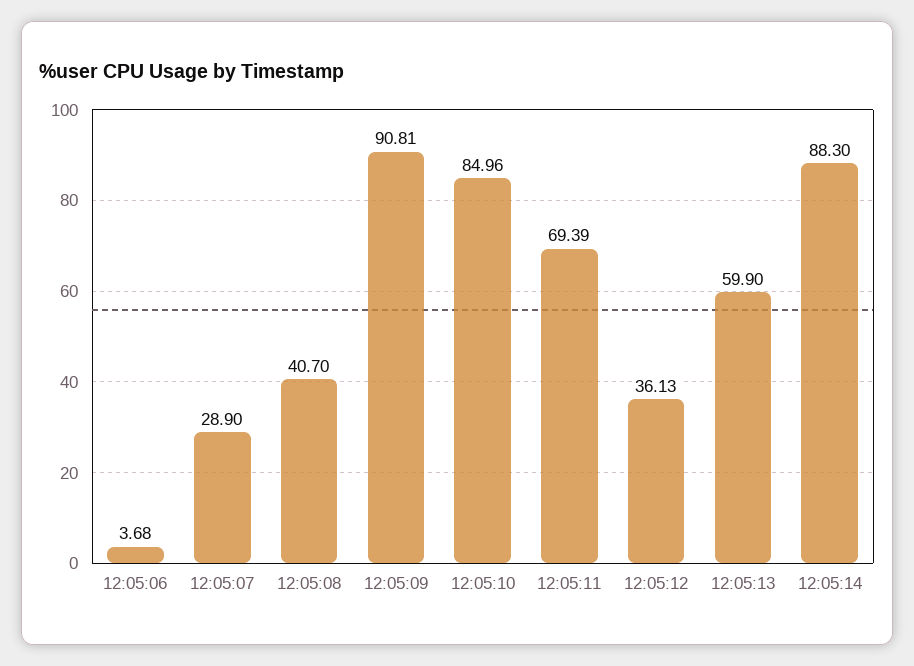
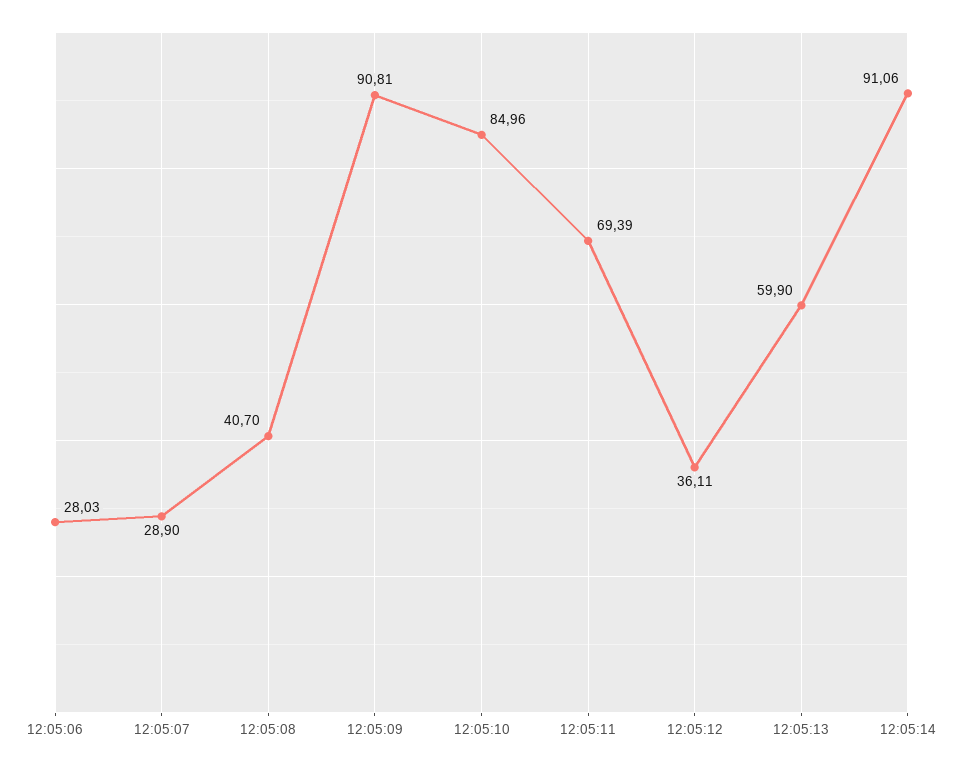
  {
-   "12:05:06": 3.68,
+   "12:05:06": 28.03,
    "12:05:07": 28.9,
    "12:05:08": 40.7,
    "12:05:09": 90.81,
    "12:05:10": 84.96,
    "12:05:11": 69.39,
-   "12:05:12": 36.13,
+   "12:05:12": 36.11,
    "12:05:13": 59.9,
-   "12:05:14": 88.3
+   "12:05:14": 91.06
  }

